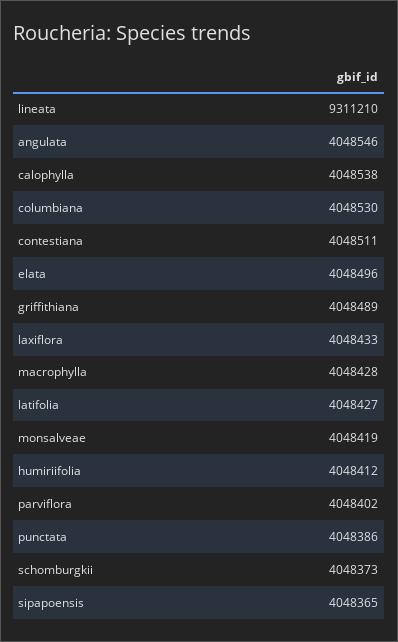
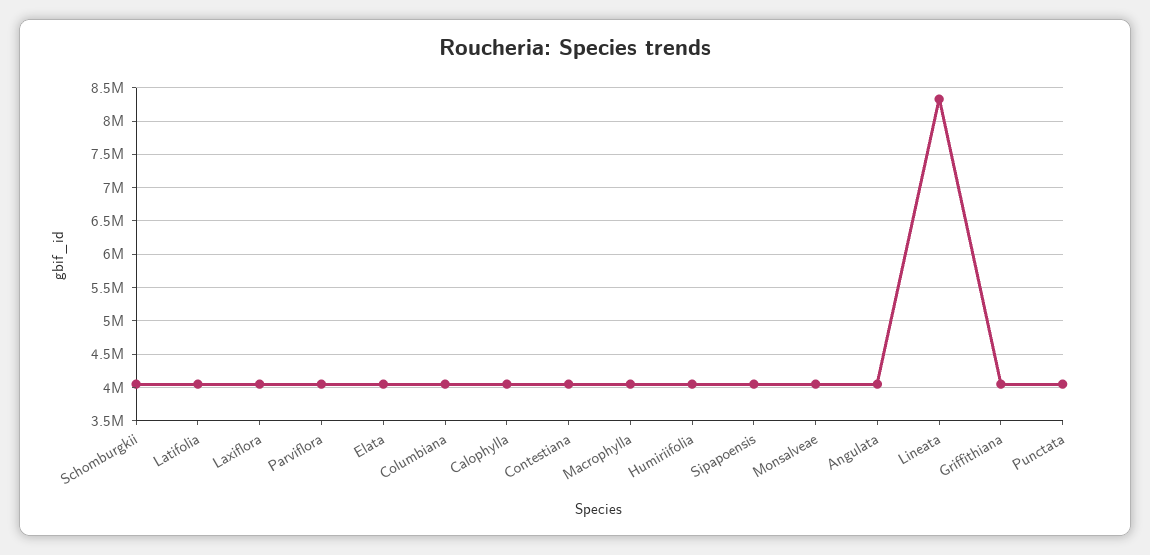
  {
-   "lineata": 9311210,
+   "lineata": 8300000,
    "angulata": 4048546,
    "calophylla": 4048538,
    "columbiana": 4048530,
    "contestiana": 4048511,
    "elata": 4048496,
    "griffithiana": 4048489,
    "laxiflora": 4048433,
    "macrophylla": 4048428,
    "latifolia": 4048427,
    "monsalveae": 4048419,
    "humiriifolia": 4048412,
    "parviflora": 4048402,
    "punctata": 4048386,
    "schomburgkii": 4048373,
    "sipapoensis": 4048365
  }

